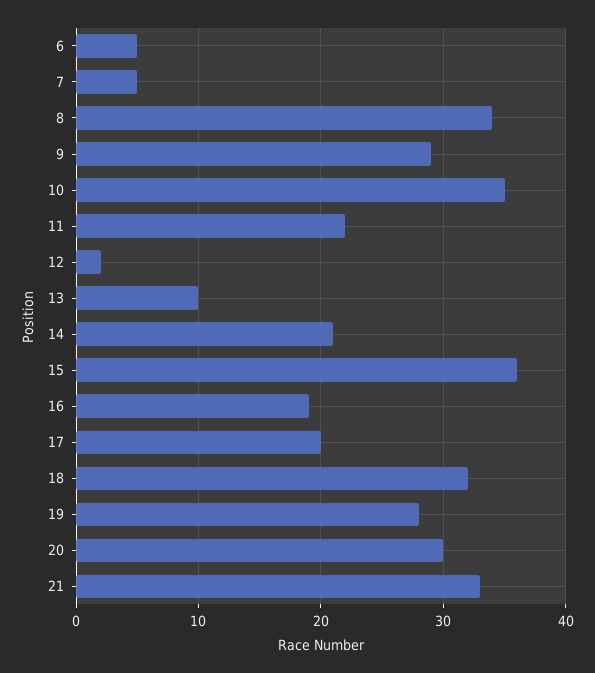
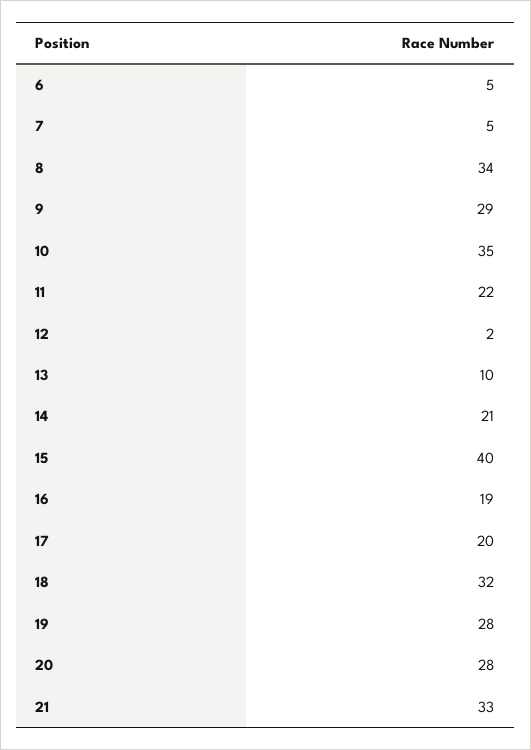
  {
    "6": 5,
    "7": 5,
    "8": 34,
    "9": 29,
    "10": 35,
    "11": 22,
    "12": 2,
    "13": 10,
    "14": 21,
-   "15": 36,
+   "15": 40,
    "16": 19,
    "17": 20,
    "18": 32,
    "19": 28,
-   "20": 30,
+   "20": 28,
    "21": 33
  }

